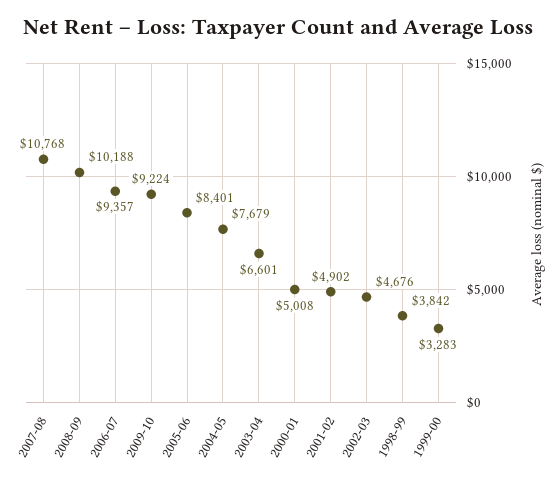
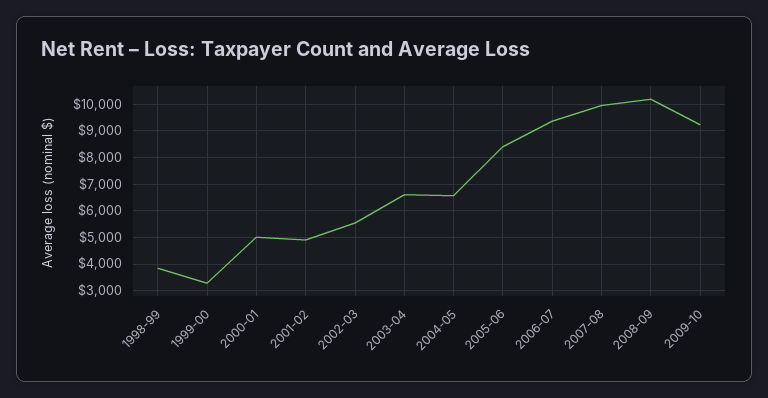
  {
-   "2007-08": 10768,
+   "2007-08": 10000,
    "2008-09": 10188,
    "2006-07": 9357,
    "2009-10": 9224,
    "2005-06": 8401,
-   "2004-05": 7679,
+   "2004-05": 6500,
    "2003-04": 6601,
    "2000-01": 5008,
    "2001-02": 4902,
-   "2002-03": 4676,
+   "2002-03": 5500,
    "1998-99": 3842,
    "1999-00": 3283
  }

